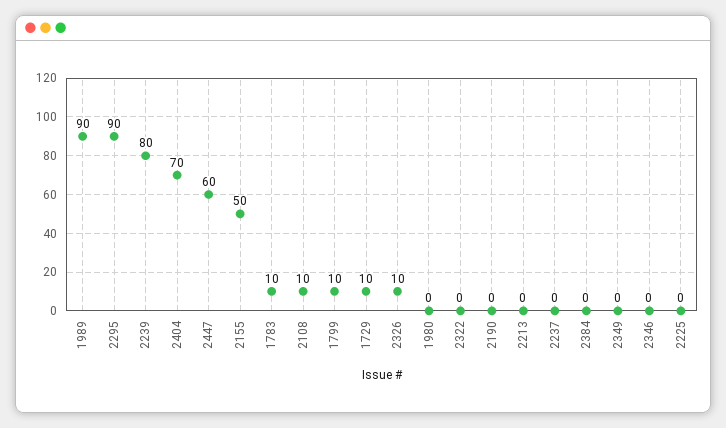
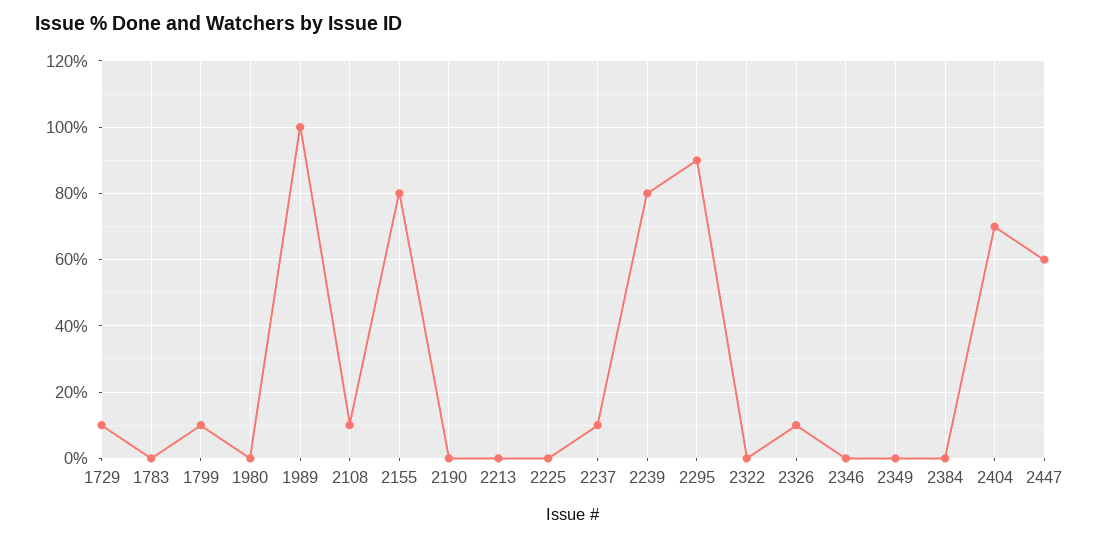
  {
-   "1989": 90,
+   "1989": 100,
    "2295": 90,
    "2239": 80,
    "2404": 70,
    "2447": 60,
-   "2155": 50,
+   "2155": 80,
-   "1783": 10,
+   "1783": 0,
    "2108": 10,
    "1799": 10,
    "1729": 10,
    "2326": 10,
    "1980": 0,
    "2322": 0,
    "2190": 0,
    "2213": 0,
-   "2237": 0,
+   "2237": 10,
    "2384": 0,
    "2349": 0,
    "2346": 0,
    "2225": 0
  }

